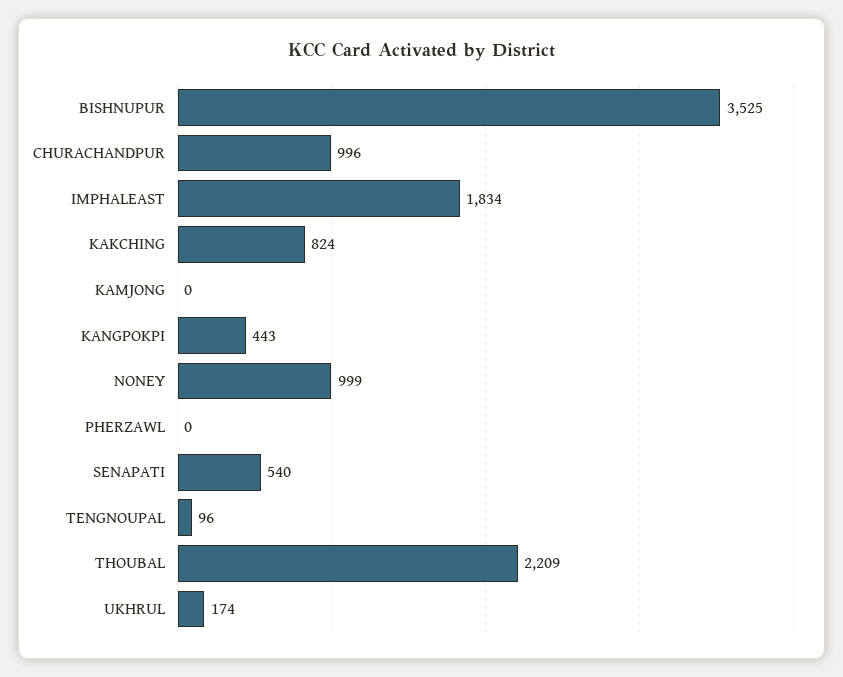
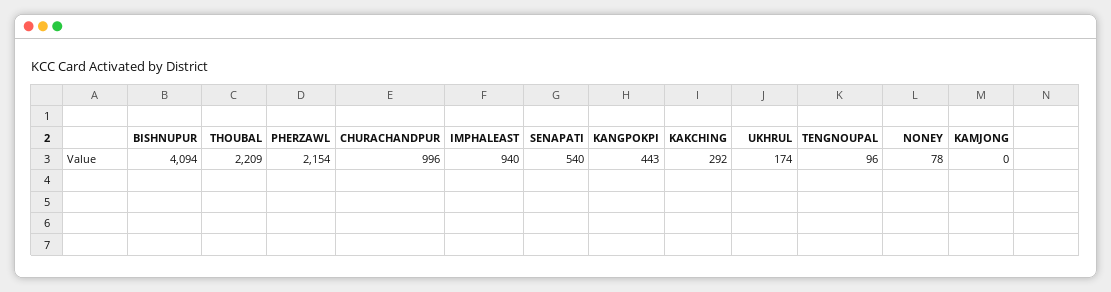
  {
-   "BISHNUPUR": 3525,
+   "BISHNUPUR": 4094,
    "CHURACHANDPUR": 996,
-   "IMPHALEAST": 1834,
+   "IMPHALEAST": 940,
-   "KAKCHING": 824,
+   "KAKCHING": 292,
    "KAMJONG": 0,
    "KANGPOKPI": 443,
-   "NONEY": 999,
+   "NONEY": 78,
-   "PHERZAWL": 0,
+   "PHERZAWL": 2154,
    "SENAPATI": 540,
    "TENGNOUPAL": 96,
    "THOUBAL": 2209,
    "UKHRUL": 174
  }

